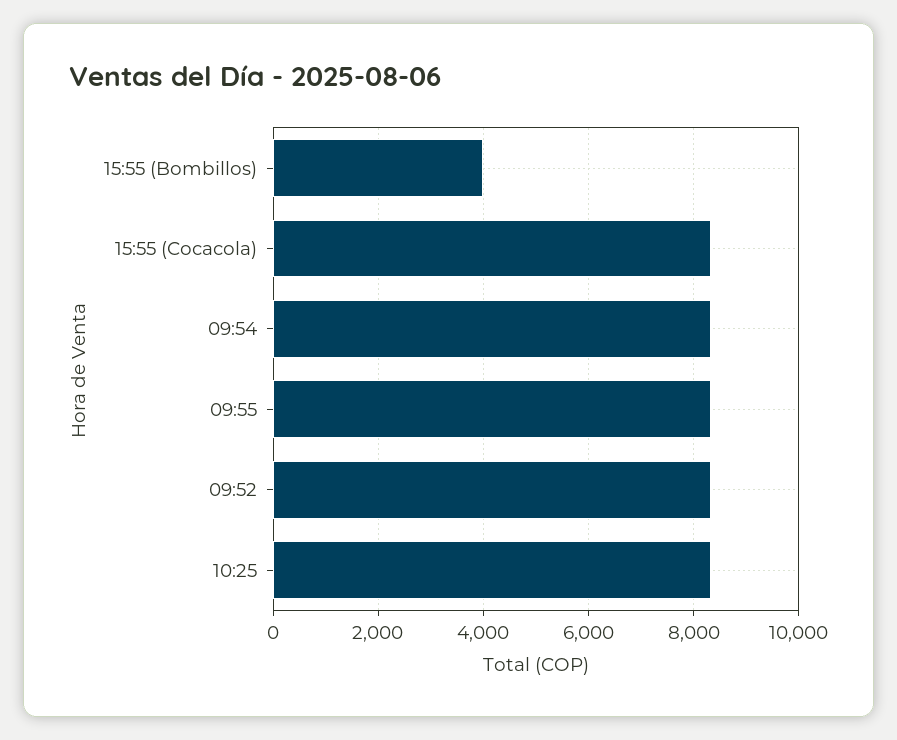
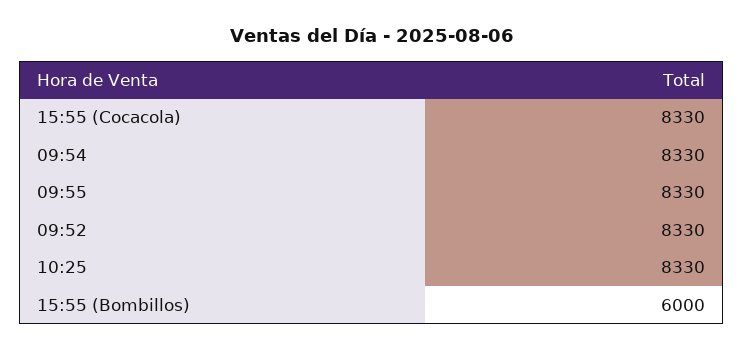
  {
-   "15:55 (Bombillos)": 4000,
+   "15:55 (Bombillos)": 6000,
    "15:55 (Cocacola)": 8330,
    "09:54": 8330,
    "09:55": 8330,
    "09:52": 8330,
    "10:25": 8330
  }

